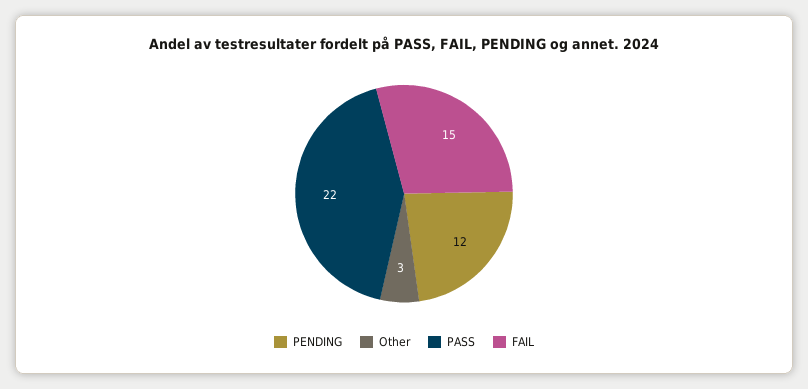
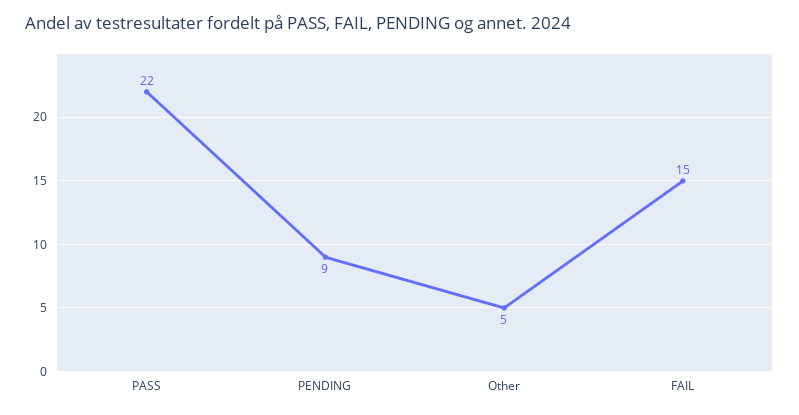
  {
-   "PENDING": 12,
+   "PENDING": 9,
-   "Other": 3,
+   "Other": 5,
    "PASS": 22,
    "FAIL": 15
  }

